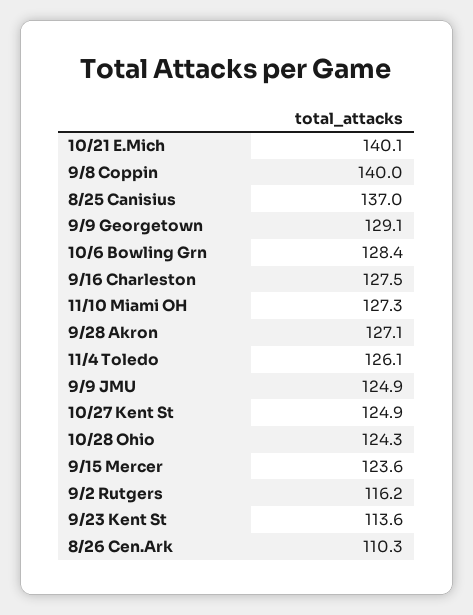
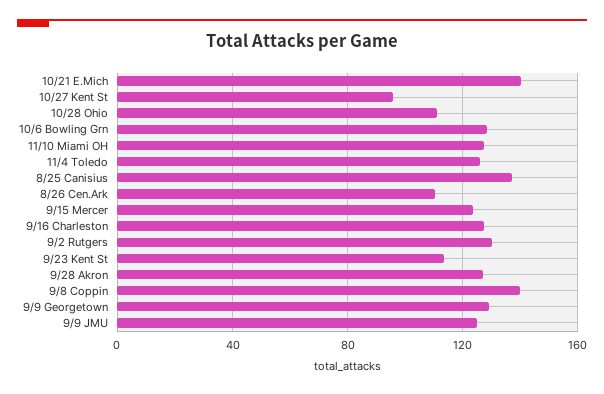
  {
    "10/21 E.Mich": 140.1,
    "9/8 Coppin": 140,
    "8/25 Canisius": 137,
    "9/9 Georgetown": 129.1,
    "10/6 Bowling Grn": 128.4,
    "9/16 Charleston": 127.5,
    "11/10 Miami OH": 127.3,
    "9/28 Akron": 127.1,
    "11/4 Toledo": 126.1,
    "9/9 JMU": 124.9,
-   "10/27 Kent St": 124.9,
+   "10/27 Kent St": 95,
-   "10/28 Ohio": 124.3,
+   "10/28 Ohio": 110,
    "9/15 Mercer": 123.6,
-   "9/2 Rutgers": 116.2,
+   "9/2 Rutgers": 130,
    "9/23 Kent St": 113.6,
    "8/26 Cen.Ark": 110.3
  }

